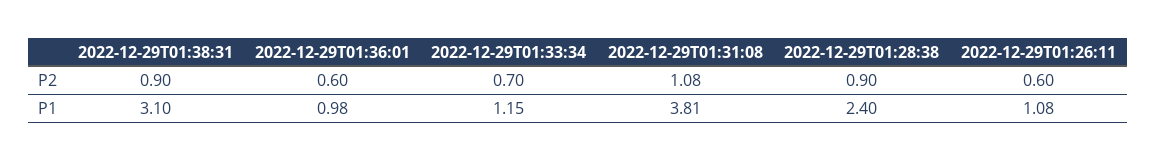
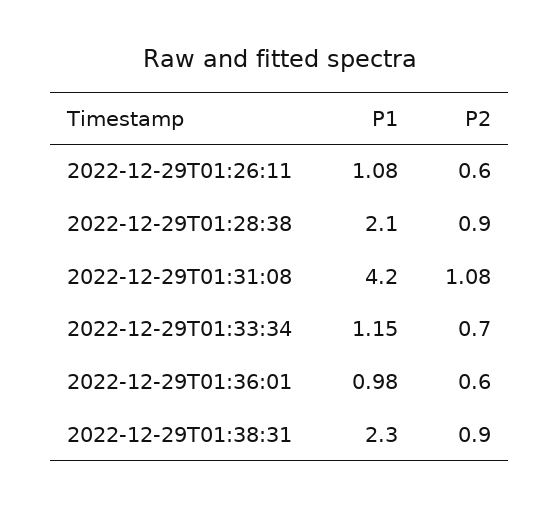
  {
    "2022-12-29T01:38:31": {
      "P2": 0.9,
-     "P1": 3.1
+     "P1": 2.3
    },
    "2022-12-29T01:36:01": {
      "P2": 0.6,
      "P1": 0.98
    },
    "2022-12-29T01:33:34": {
      "P2": 0.7,
      "P1": 1.15
    },
    "2022-12-29T01:31:08": {
      "P2": 1.08,
-     "P1": 3.81
+     "P1": 4.2
    },
    "2022-12-29T01:28:38": {
      "P2": 0.9,
-     "P1": 2.4
+     "P1": 2.1
    },
    "2022-12-29T01:26:11": {
      "P2": 0.6,
      "P1": 1.08
    }
  }

